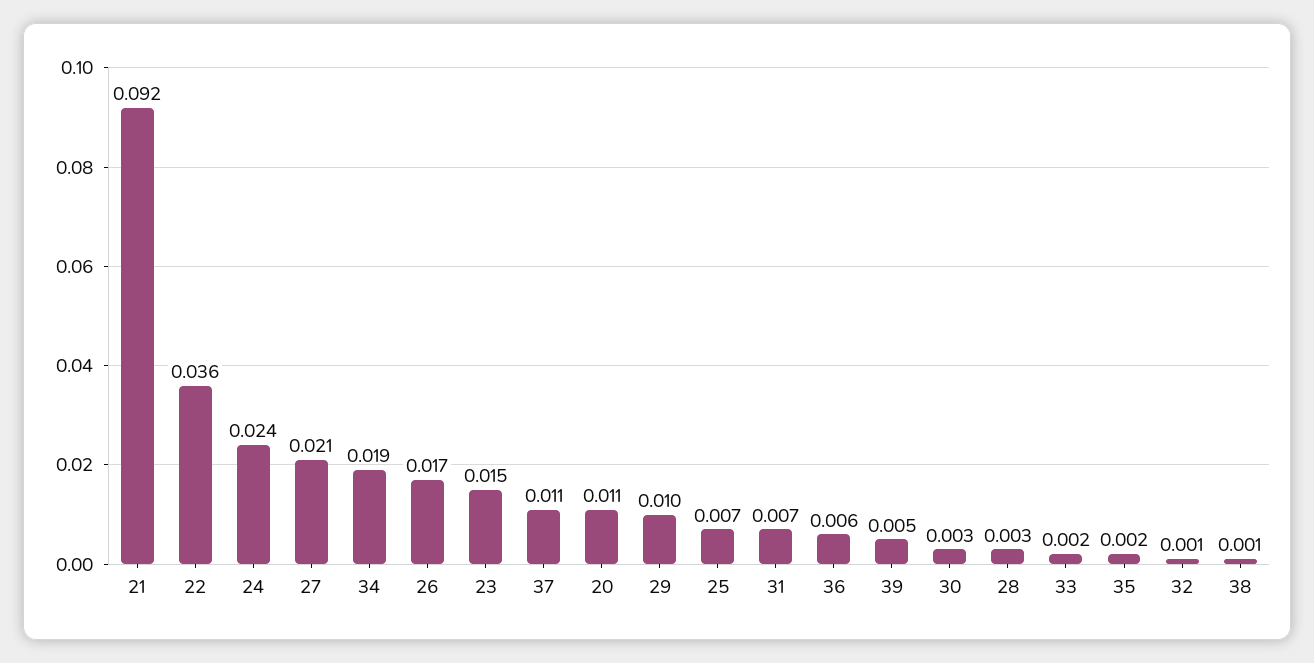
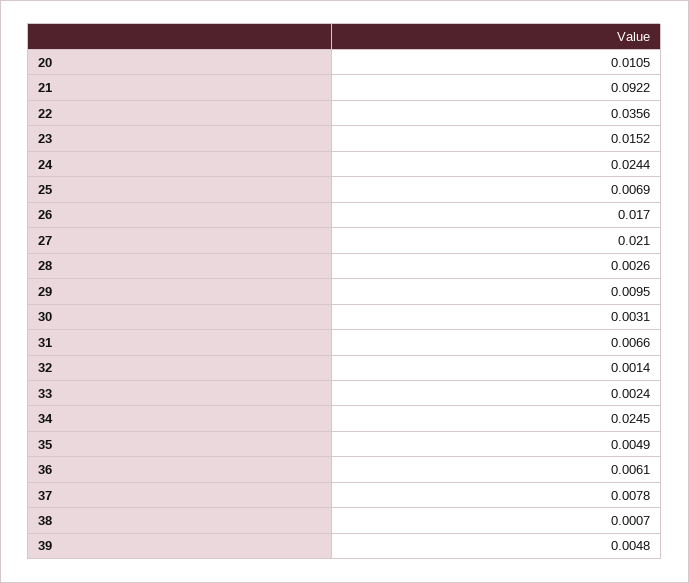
  {
    "21": 0.0922,
    "22": 0.0356,
    "24": 0.0244,
    "27": 0.021,
-   "34": 0.019,
+   "34": 0.0245,
    "26": 0.017,
    "23": 0.0152,
-   "37": 0.011,
+   "37": 0.0078,
    "20": 0.0105,
    "29": 0.0095,
    "25": 0.0069,
    "31": 0.0066,
    "36": 0.0061,
    "39": 0.0048,
    "30": 0.0031,
    "28": 0.0026,
    "33": 0.0024,
-   "35": 0.002,
+   "35": 0.0049,
    "32": 0.0014,
    "38": 0.0007
  }

